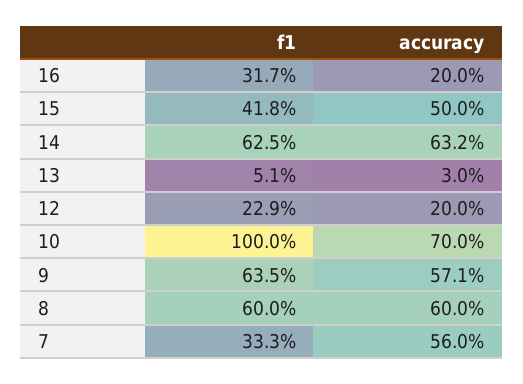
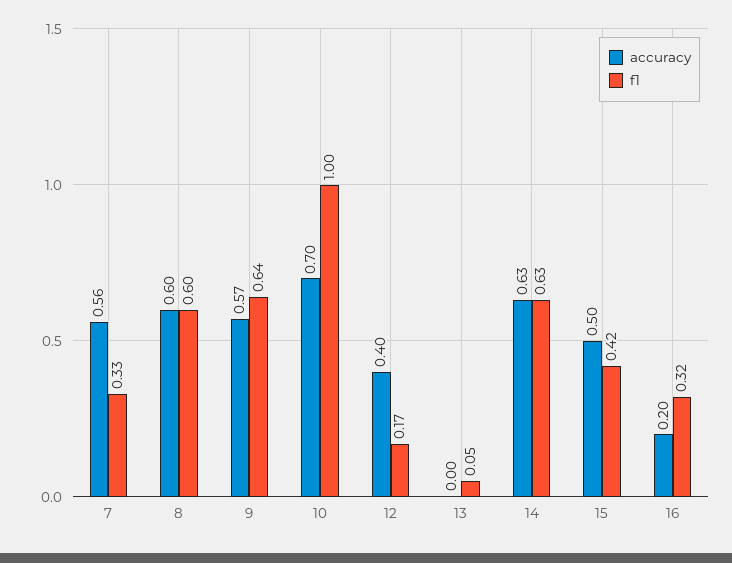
  {
    "f1": {
      "16": 0.317,
      "15": 0.418,
      "14": 0.625,
      "13": 0.051,
-     "12": 0.229,
+     "12": 0.17,
      "10": 1,
      "9": 0.635,
      "8": 0.6,
      "7": 0.333
    },
    "accuracy": {
      "16": 0.2,
      "15": 0.5,
      "14": 0.632,
-     "13": 0.03,
+     "13": 0,
-     "12": 0.2,
+     "12": 0.4,
      "10": 0.7,
      "9": 0.571,
      "8": 0.6,
      "7": 0.56
    }
  }

